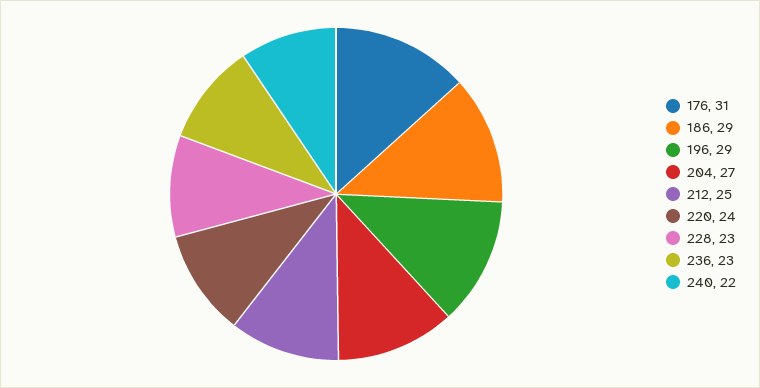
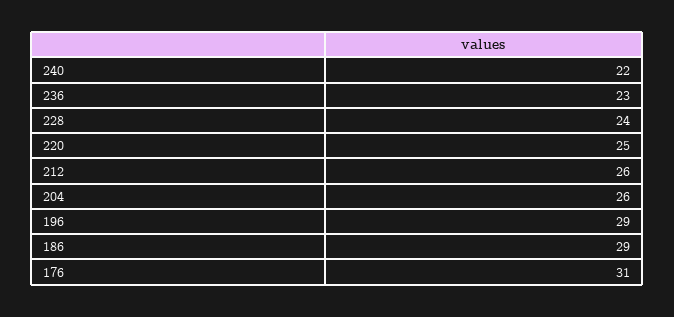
  {
    "176": 31,
    "186": 29,
    "196": 29,
-   "204": 27,
+   "204": 26,
-   "212": 25,
+   "212": 26,
-   "220": 24,
+   "220": 25,
-   "228": 23,
+   "228": 24,
    "236": 23,
    "240": 22
  }

